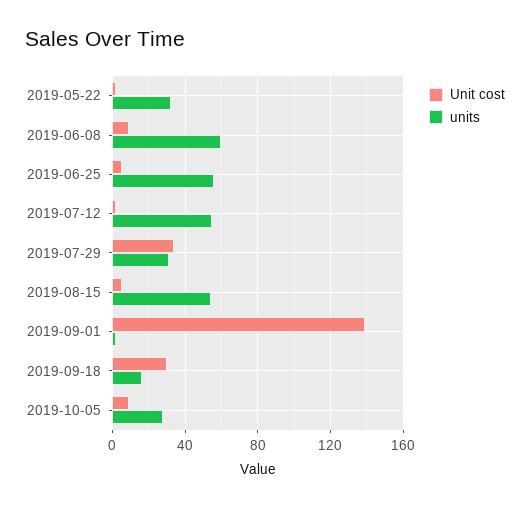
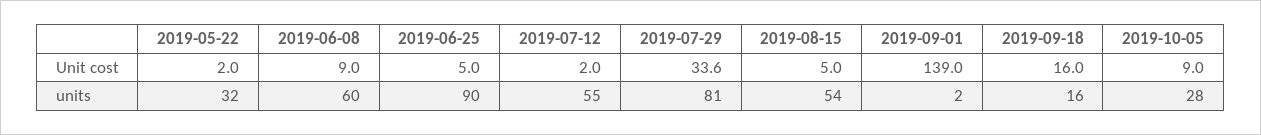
  {
    "Unit cost": {
      "2019-05-22": 2,
      "2019-06-08": 9,
      "2019-06-25": 5,
      "2019-07-12": 2,
      "2019-07-29": 33.6,
      "2019-08-15": 5,
      "2019-09-01": 139,
-     "2019-09-18": 30,
+     "2019-09-18": 16,
      "2019-10-05": 9
    },
    "units": {
      "2019-05-22": 32,
      "2019-06-08": 60,
-     "2019-06-25": 55,
+     "2019-06-25": 90,
      "2019-07-12": 55,
-     "2019-07-29": 30,
+     "2019-07-29": 81,
      "2019-08-15": 54,
      "2019-09-01": 2,
      "2019-09-18": 16,
      "2019-10-05": 28
    }
  }

